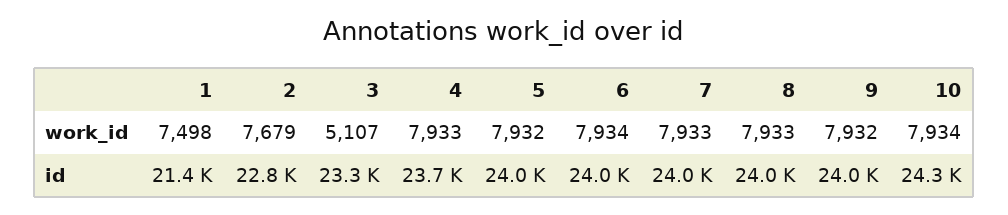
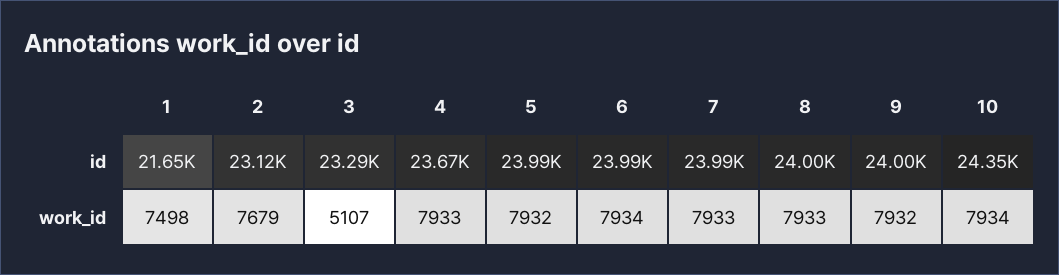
  {
    "1": {
      "work_id": 7498,
-     "id": 21400
+     "id": 21650
    },
    "2": {
      "work_id": 7679,
-     "id": 22800
+     "id": 23120
    },
    "3": {
      "work_id": 5107,
      "id": 23290
    },
    "4": {
      "work_id": 7933,
      "id": 23670
    },
    "5": {
      "work_id": 7932,
      "id": 23990
    },
    "6": {
      "work_id": 7934,
      "id": 23990
    },
    "7": {
      "work_id": 7933,
      "id": 23990
    },
    "8": {
      "work_id": 7933,
      "id": 24000
    },
    "9": {
      "work_id": 7932,
      "id": 24000
    },
    "10": {
      "work_id": 7934,
      "id": 24350
    }
  }

